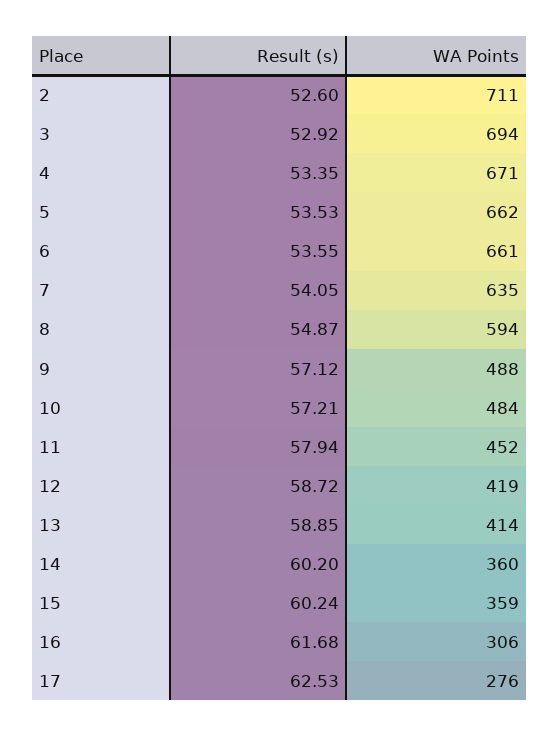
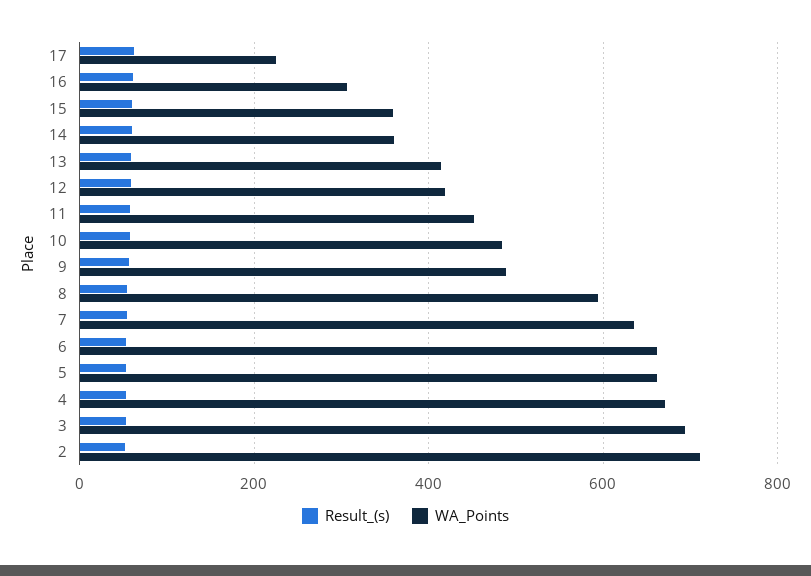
  {
    "Result (s)": {
      "2": 52.6,
      "3": 52.92,
      "4": 53.35,
      "5": 53.53,
      "6": 53.55,
      "7": 54.05,
      "8": 54.87,
      "9": 57.12,
      "10": 57.21,
      "11": 57.94,
      "12": 58.72,
      "13": 58.85,
      "14": 60.2,
      "15": 60.24,
      "16": 61.68,
      "17": 62.53
    },
    "WA Points": {
      "2": 711,
      "3": 694,
      "4": 671,
      "5": 662,
      "6": 661,
      "7": 635,
      "8": 594,
      "9": 488,
      "10": 484,
      "11": 452,
      "12": 419,
      "13": 414,
      "14": 360,
      "15": 359,
      "16": 306,
-     "17": 276
+     "17": 220
    }
  }

